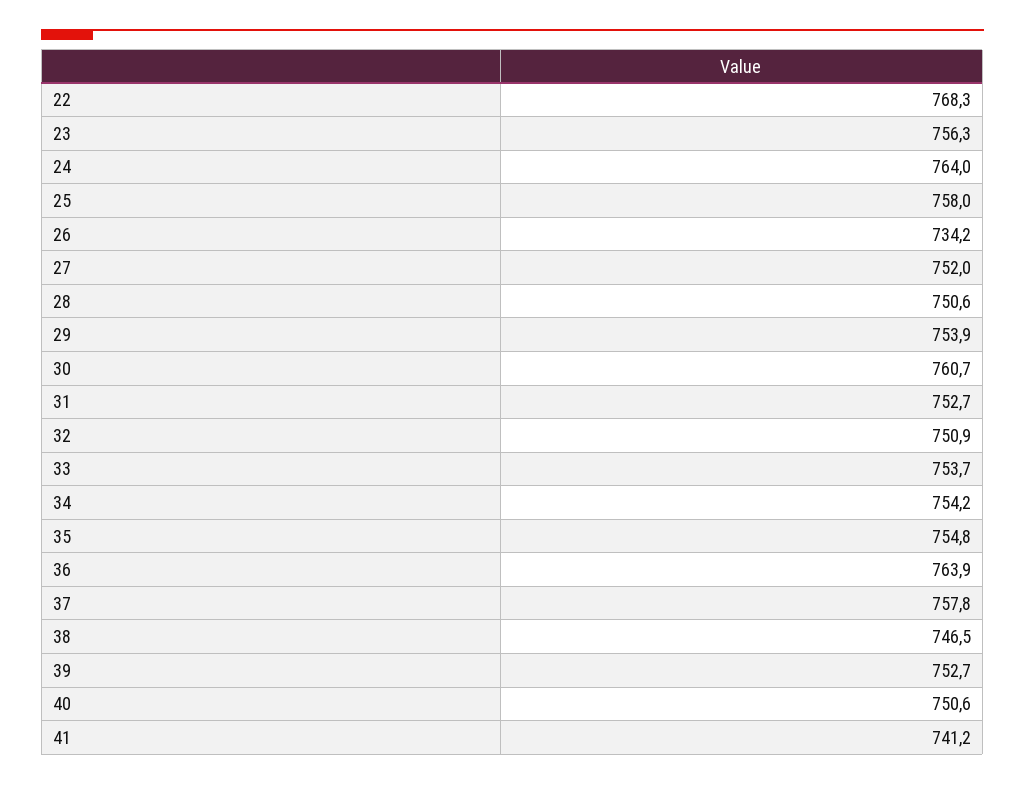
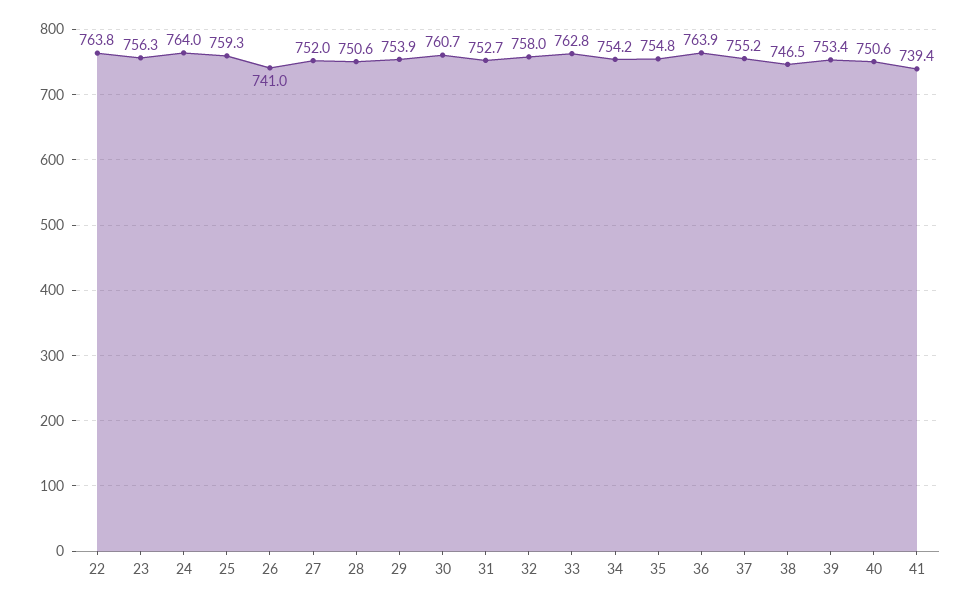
  {
-   "22": 768.3,
+   "22": 763.8,
    "23": 756.3,
    "24": 764,
-   "25": 758,
+   "25": 759.3,
-   "26": 734.2,
+   "26": 741,
    "27": 752,
    "28": 750.6,
    "29": 753.9,
    "30": 760.7,
    "31": 752.7,
-   "32": 750.9,
+   "32": 758,
-   "33": 753.7,
+   "33": 762.8,
    "34": 754.2,
    "35": 754.8,
    "36": 763.9,
-   "37": 757.8,
+   "37": 755.2,
    "38": 746.5,
-   "39": 752.7,
+   "39": 753.4,
    "40": 750.6,
-   "41": 741.2
+   "41": 739.4
  }

